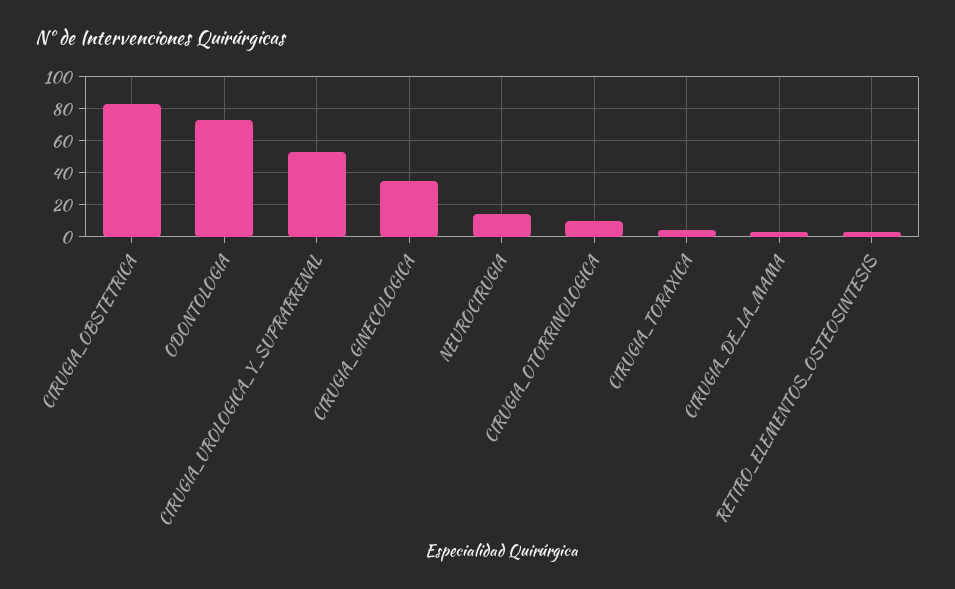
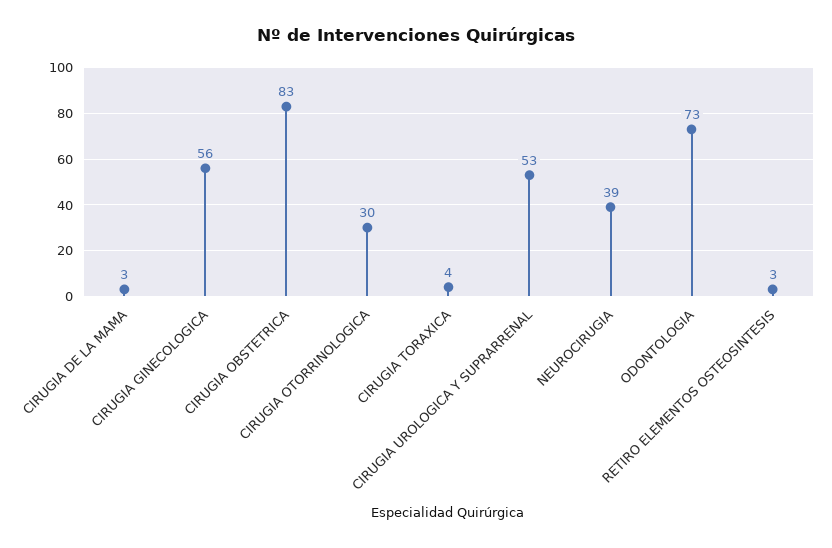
  {
    "CIRUGIA_OBSTETRICA": 83,
    "ODONTOLOGIA": 73,
    "CIRUGIA_UROLOGICA_Y_SUPRARRENAL": 53,
-   "CIRUGIA_GINECOLOGICA": 35,
+   "CIRUGIA_GINECOLOGICA": 56,
-   "NEUROCIRUGIA": 15,
+   "NEUROCIRUGIA": 39,
-   "CIRUGIA_OTORRINOLOGICA": 10,
+   "CIRUGIA_OTORRINOLOGICA": 30,
    "CIRUGIA_TORAXICA": 4,
    "CIRUGIA_DE_LA_MAMA": 3,
    "RETIRO_ELEMENTOS_OSTEOSINTESIS": 3
  }

